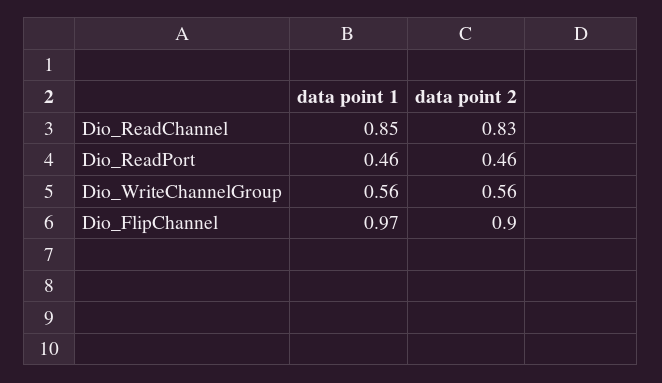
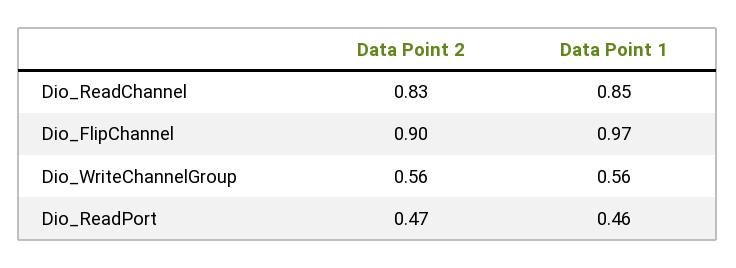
  {
    "data point 1": {
      "Dio_ReadChannel": 0.85,
      "Dio_ReadPort": 0.46,
      "Dio_WriteChannelGroup": 0.56,
      "Dio_FlipChannel": 0.97
    },
    "data point 2": {
      "Dio_ReadChannel": 0.83,
-     "Dio_ReadPort": 0.46,
+     "Dio_ReadPort": 0.47,
      "Dio_WriteChannelGroup": 0.56,
      "Dio_FlipChannel": 0.9
    }
  }

